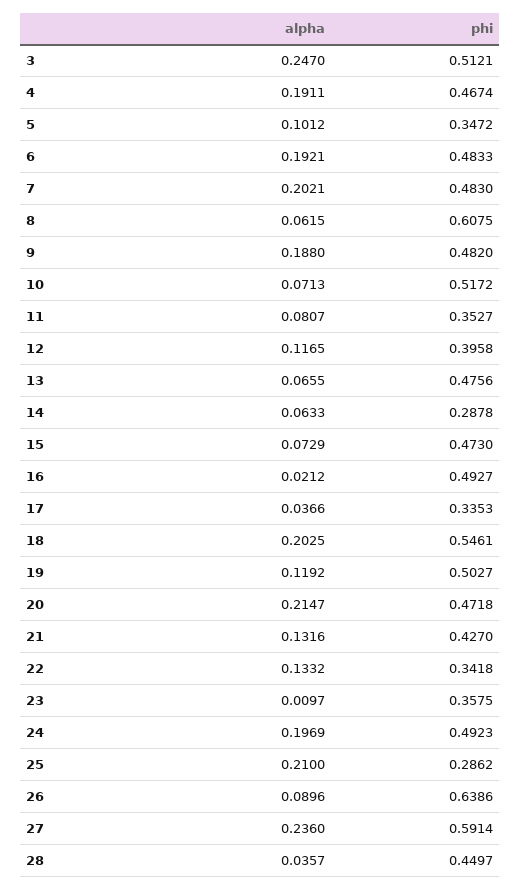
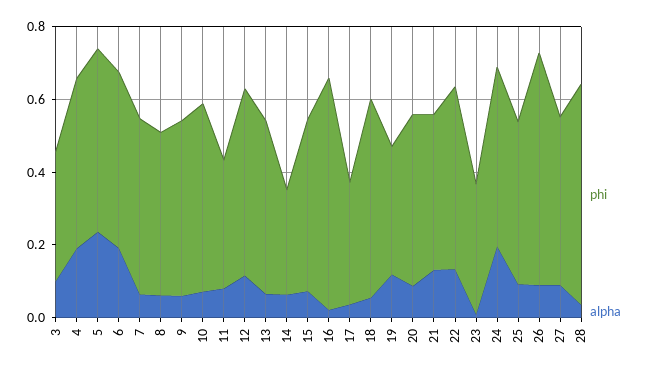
  {
    "alpha": {
-     "3": 0.247,
+     "3": 0.1,
      "4": 0.1911,
-     "5": 0.1012,
+     "5": 0.25,
      "6": 0.1921,
-     "7": 0.2021,
+     "7": 0.05,
      "8": 0.0615,
-     "9": 0.188,
+     "9": 0.05,
      "10": 0.0713,
      "11": 0.0807,
      "12": 0.1165,
      "13": 0.0655,
      "14": 0.0633,
      "15": 0.0729,
      "16": 0.0212,
      "17": 0.0366,
-     "18": 0.2025,
+     "18": 0.05,
      "19": 0.1192,
-     "20": 0.2147,
+     "20": 0.1,
      "21": 0.1316,
      "22": 0.1332,
      "23": 0.0097,
      "24": 0.1969,
-     "25": 0.21,
+     "25": 0.1,
      "26": 0.0896,
-     "27": 0.236,
+     "27": 0.1,
      "28": 0.0357
    },
    "phi": {
-     "3": 0.5121,
+     "3": 0.35,
      "4": 0.4674,
-     "5": 0.3472,
+     "5": 0.5,
      "6": 0.4833,
      "7": 0.483,
-     "8": 0.6075,
+     "8": 0.45,
      "9": 0.482,
      "10": 0.5172,
      "11": 0.3527,
-     "12": 0.3958,
+     "12": 0.5,
      "13": 0.4756,
      "14": 0.2878,
      "15": 0.473,
-     "16": 0.4927,
+     "16": 0.65,
      "17": 0.3353,
      "18": 0.5461,
-     "19": 0.5027,
+     "19": 0.35,
      "20": 0.4718,
      "21": 0.427,
-     "22": 0.3418,
+     "22": 0.5,
      "23": 0.3575,
      "24": 0.4923,
-     "25": 0.2862,
+     "25": 0.45,
      "26": 0.6386,
-     "27": 0.5914,
+     "27": 0.45,
-     "28": 0.4497
+     "28": 0.6
    }
  }

